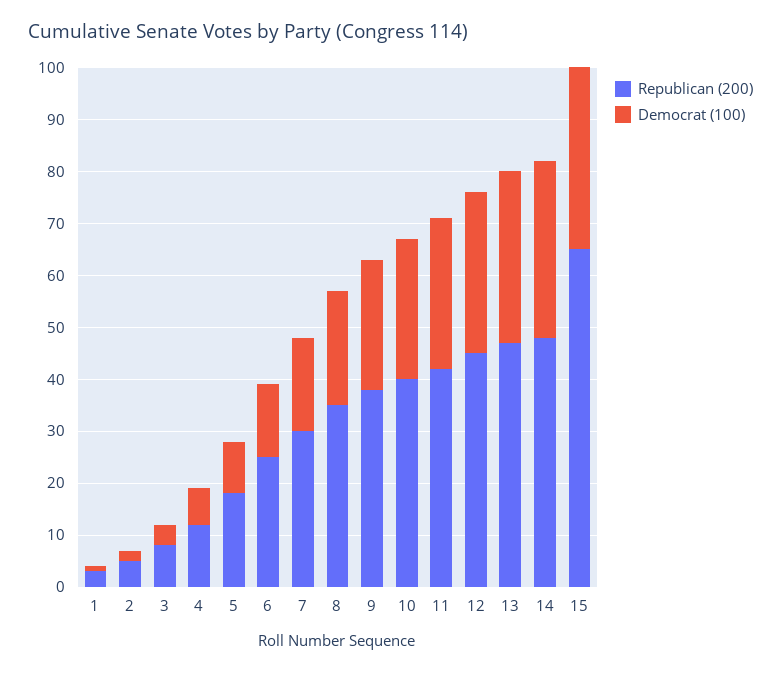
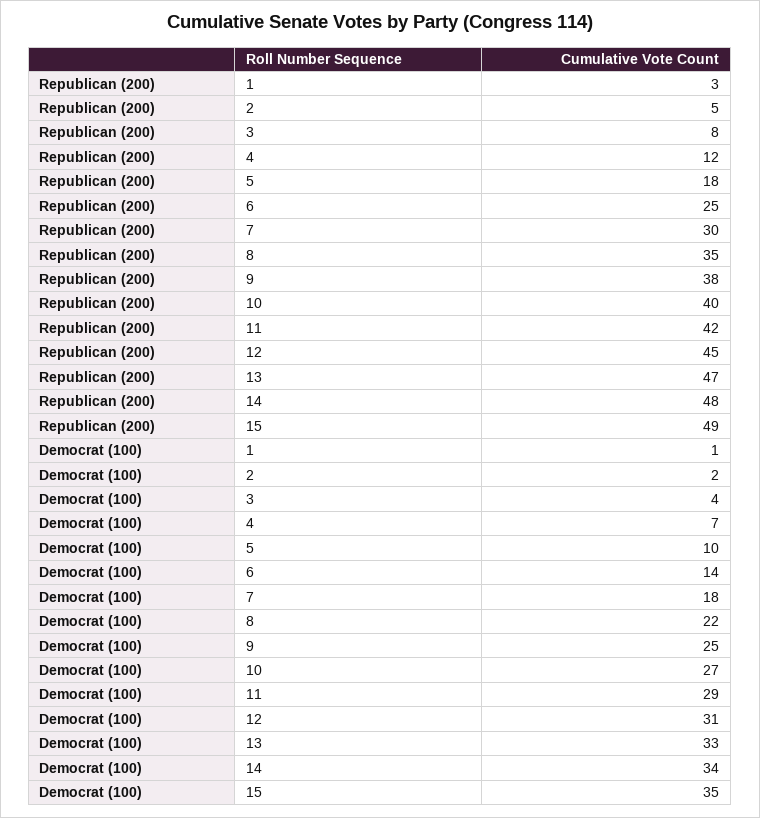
  {
    "Republican (200)": {
      "1": 3,
      "2": 5,
      "3": 8,
      "4": 12,
      "5": 18,
      "6": 25,
      "7": 30,
      "8": 35,
      "9": 38,
      "10": 40,
      "11": 42,
      "12": 45,
      "13": 47,
      "14": 48,
-     "15": 65
+     "15": 49
    },
    "Democrat (100)": {
      "1": 1,
      "2": 2,
      "3": 4,
      "4": 7,
      "5": 10,
      "6": 14,
      "7": 18,
      "8": 22,
      "9": 25,
      "10": 27,
      "11": 29,
      "12": 31,
      "13": 33,
      "14": 34,
      "15": 35
    }
  }

